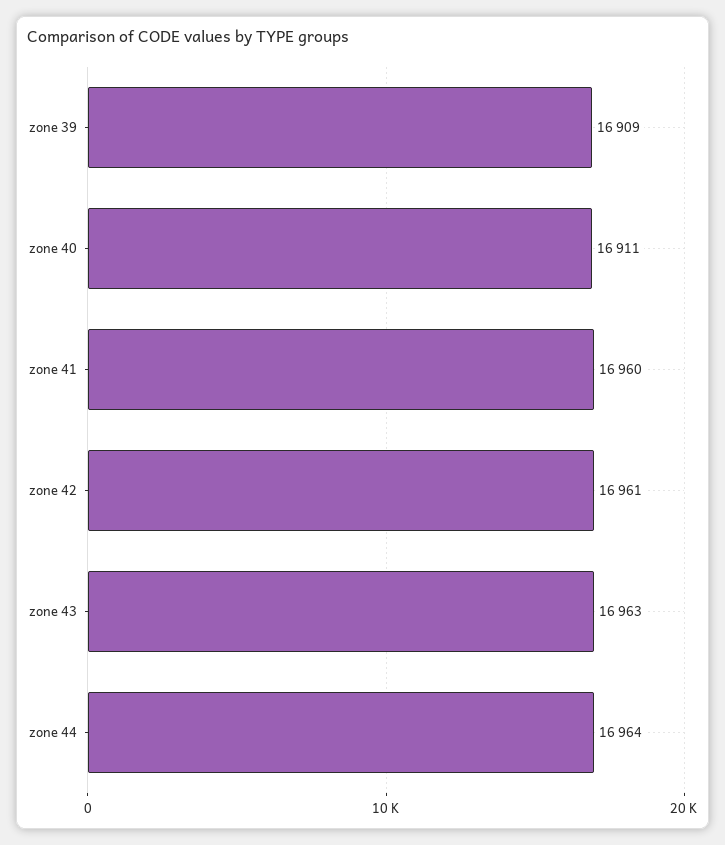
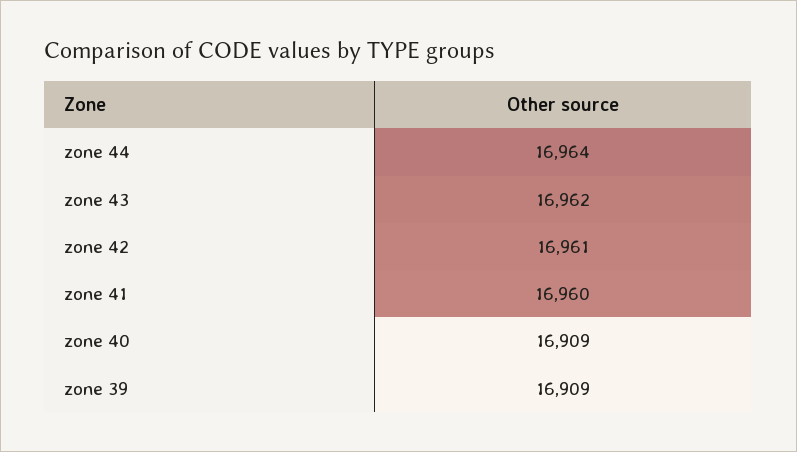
  {
    "zone 39": 16909,
-   "zone 40": 16911,
+   "zone 40": 16909,
    "zone 41": 16960,
    "zone 42": 16961,
-   "zone 43": 16963,
+   "zone 43": 16962,
    "zone 44": 16964
  }

